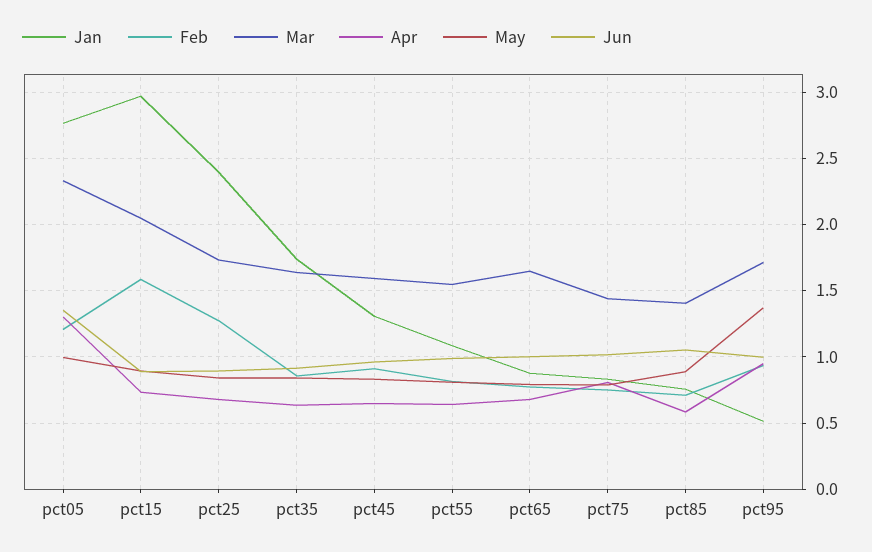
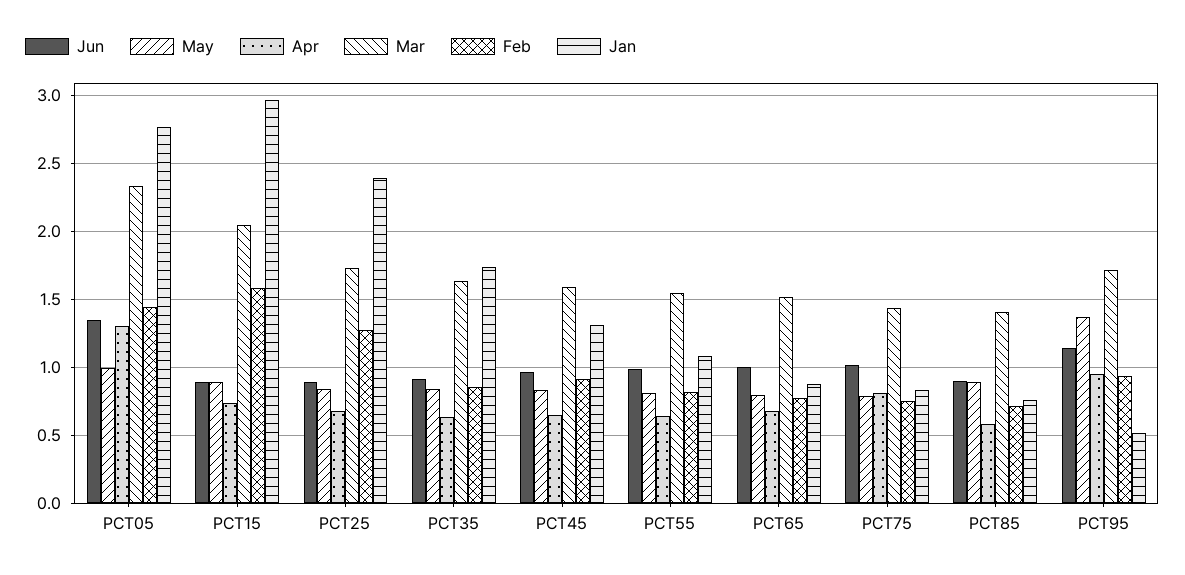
  {
    "Jan": {
      "pct05": 2.75,
      "pct15": 2.95,
      "pct25": 2.4,
      "pct35": 1.75,
      "pct45": 1.3,
      "pct55": 1.1,
      "pct65": 0.9,
      "pct75": 0.85,
      "pct85": 0.75,
      "pct95": 0.5
    },
    "Feb": {
-     "pct05": 1.2,
+     "pct05": 1.45,
      "pct15": 1.6,
      "pct25": 1.25,
      "pct35": 0.85,
      "pct45": 0.9,
      "pct55": 0.8,
      "pct65": 0.75,
      "pct75": 0.75,
      "pct85": 0.7,
      "pct95": 0.95
    },
    "Mar": {
      "pct05": 2.35,
      "pct15": 2.05,
      "pct25": 1.75,
      "pct35": 1.65,
      "pct45": 1.6,
      "pct55": 1.55,
-     "pct65": 1.65,
+     "pct65": 1.5,
      "pct75": 1.45,
      "pct85": 1.4,
      "pct95": 1.7
    },
    "Apr": {
      "pct05": 1.3,
      "pct15": 0.75,
      "pct25": 0.7,
      "pct35": 0.65,
      "pct45": 0.65,
      "pct55": 0.65,
      "pct65": 0.7,
      "pct75": 0.8,
      "pct85": 0.6,
      "pct95": 0.95
    },
    "May": {
      "pct05": 1,
      "pct15": 0.9,
      "pct25": 0.85,
      "pct35": 0.85,
      "pct45": 0.85,
      "pct55": 0.8,
      "pct65": 0.8,
      "pct75": 0.8,
      "pct85": 0.9,
      "pct95": 1.35
    },
    "Jun": {
      "pct05": 1.35,
      "pct15": 0.9,
      "pct25": 0.9,
      "pct35": 0.9,
      "pct45": 0.95,
      "pct55": 1,
      "pct65": 1,
      "pct75": 1,
-     "pct85": 1.05,
+     "pct85": 0.9,
-     "pct95": 1
+     "pct95": 1.15
    }
  }

